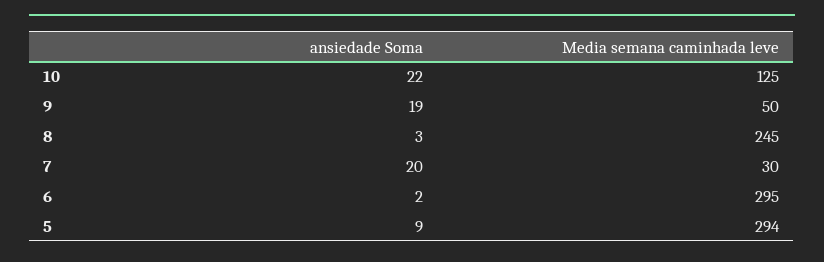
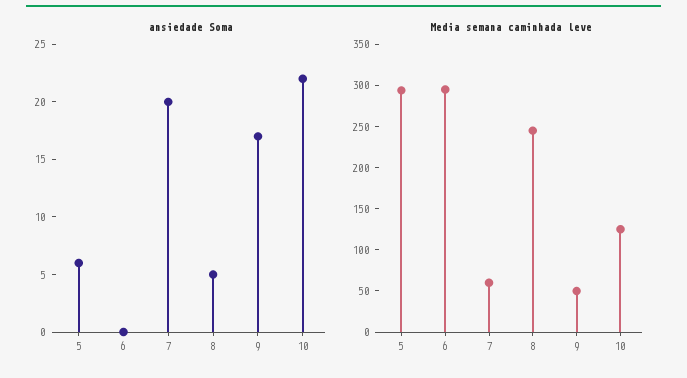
  {
    "ansiedade Soma": {
      "10": 22,
-     "9": 19,
+     "9": 17,
-     "8": 3,
+     "8": 5,
      "7": 20,
-     "6": 2,
+     "6": 0,
-     "5": 9
+     "5": 6
    },
    "Media semana caminhada leve": {
      "10": 125,
      "9": 50,
      "8": 245,
-     "7": 30,
+     "7": 60,
      "6": 295,
      "5": 294
    }
  }

